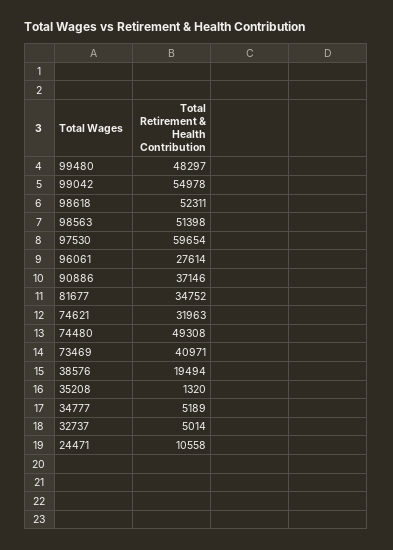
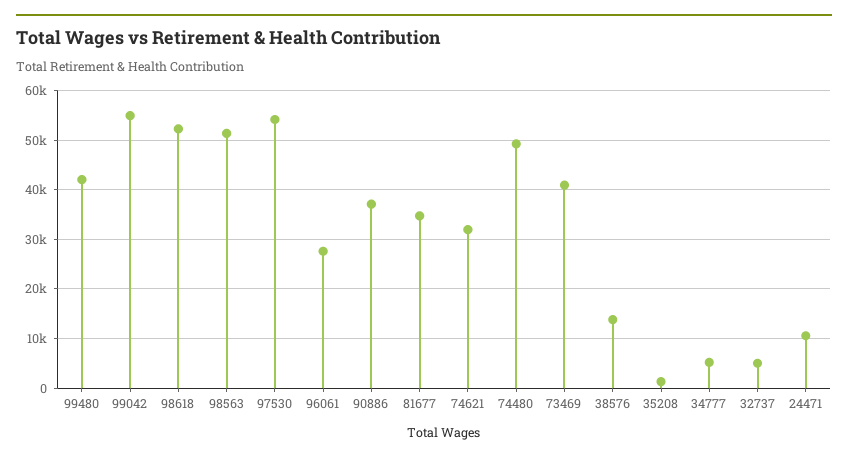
  {
-   "99480": 48297,
+   "99480": 42000,
    "99042": 54978,
    "98618": 52311,
    "98563": 51398,
-   "97530": 59654,
+   "97530": 54000,
    "96061": 27614,
    "90886": 37146,
    "81677": 34752,
    "74621": 31963,
    "74480": 49308,
    "73469": 40971,
-   "38576": 19494,
+   "38576": 14000,
    "35208": 1320,
    "34777": 5189,
    "32737": 5014,
    "24471": 10558
  }

